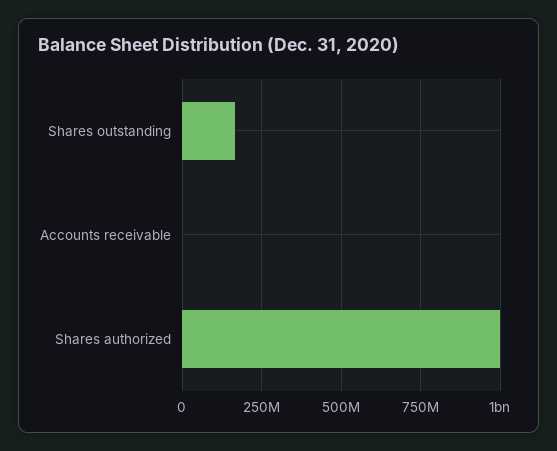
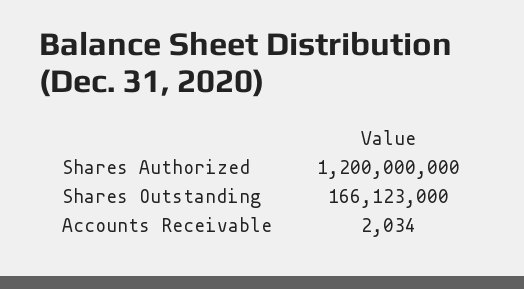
  {
    "Shares outstanding": 166123000,
    "Accounts receivable": 2034,
-   "Shares authorized": 1000000000
+   "Shares authorized": 1200000000
  }

